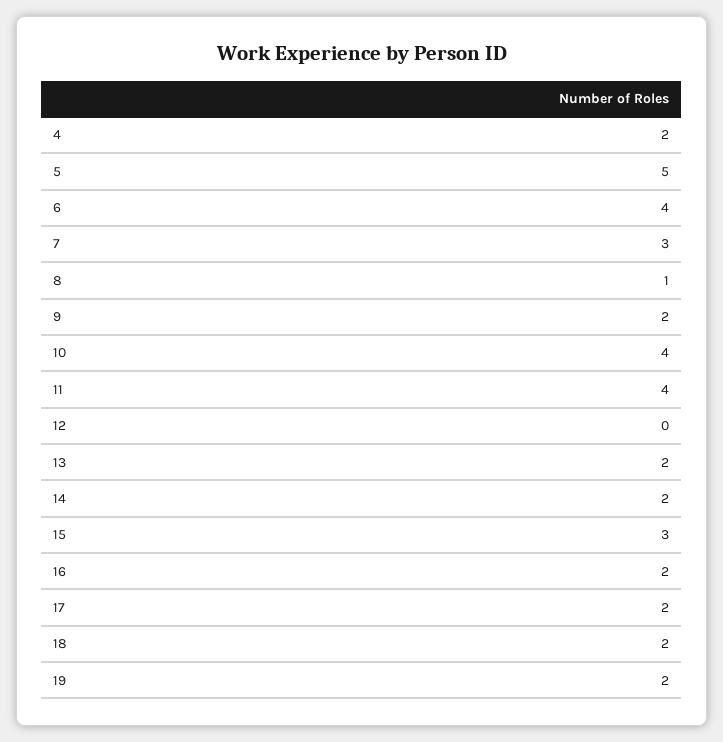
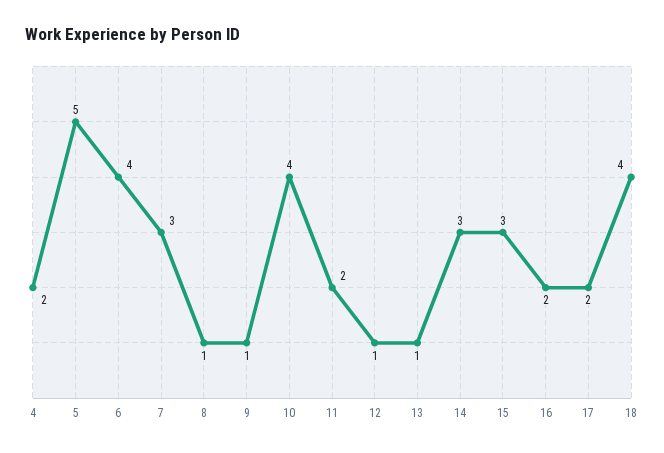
  {
    "4": 2,
    "5": 5,
    "6": 4,
    "7": 3,
    "8": 1,
-   "9": 2,
+   "9": 1,
    "10": 4,
-   "11": 4,
+   "11": 2,
-   "12": 0,
+   "12": 1,
-   "13": 2,
+   "13": 1,
-   "14": 2,
+   "14": 3,
    "15": 3,
    "16": 2,
    "17": 2,
-   "18": 2,
+   "18": 4
-   "19": 2
  }

